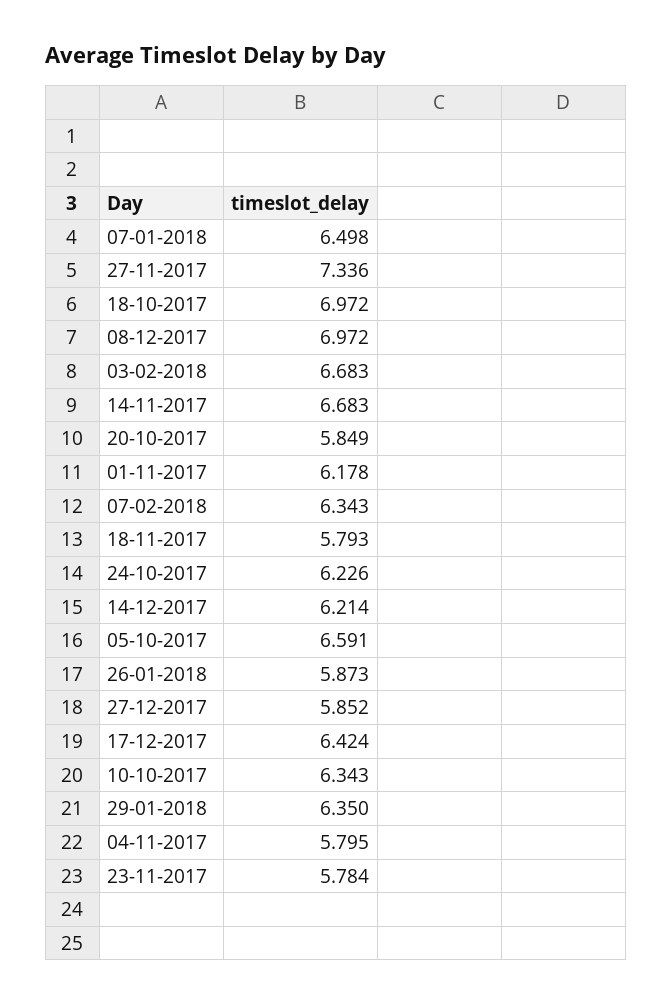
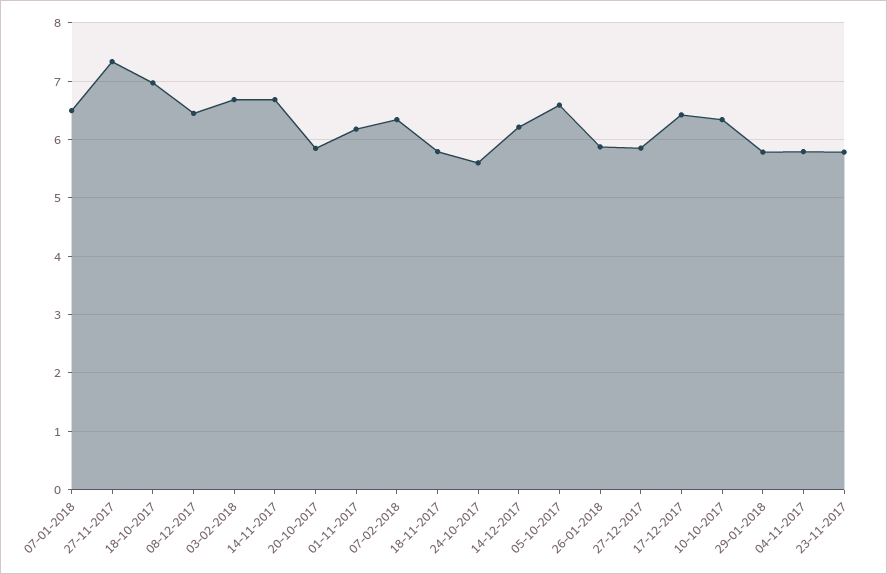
  {
    "07-01-2018": 6.498,
    "27-11-2017": 7.336,
    "18-10-2017": 6.972,
-   "08-12-2017": 6.972,
+   "08-12-2017": 6.4,
    "03-02-2018": 6.683,
    "14-11-2017": 6.683,
    "20-10-2017": 5.849,
    "01-11-2017": 6.178,
    "07-02-2018": 6.343,
    "18-11-2017": 5.793,
-   "24-10-2017": 6.226,
+   "24-10-2017": 5.6,
    "14-12-2017": 6.214,
    "05-10-2017": 6.591,
    "26-01-2018": 5.873,
    "27-12-2017": 5.852,
    "17-12-2017": 6.424,
    "10-10-2017": 6.343,
-   "29-01-2018": 6.35,
+   "29-01-2018": 5.8,
    "04-11-2017": 5.795,
    "23-11-2017": 5.784
  }

